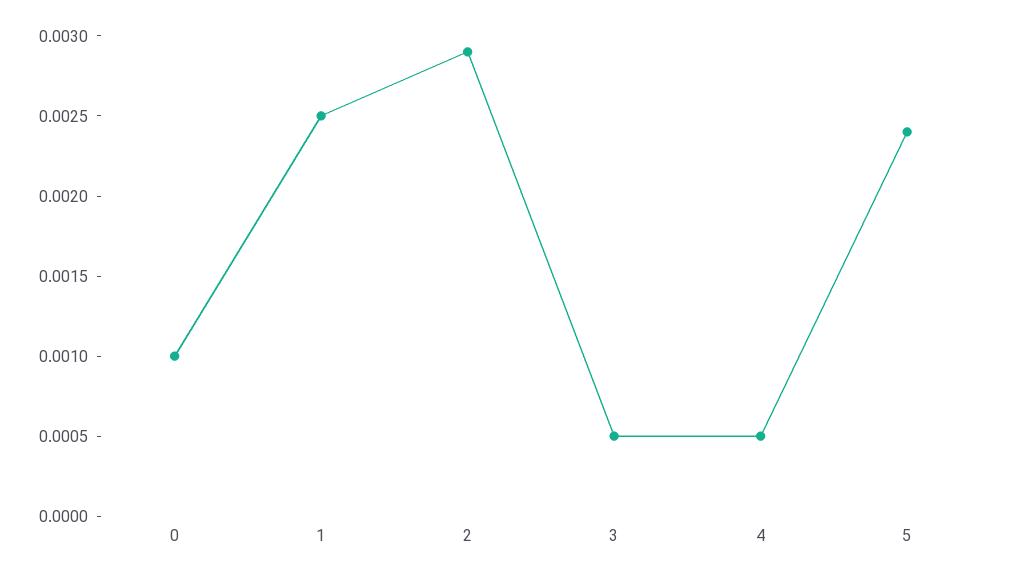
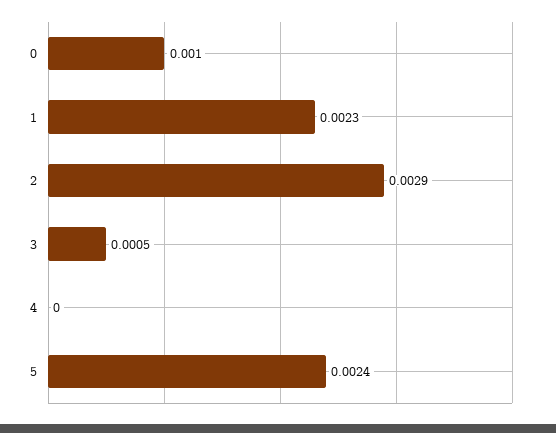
  {
    "0": 0.001,
-   "1": 0.0025,
+   "1": 0.0023,
    "2": 0.0029,
    "3": 0.0005,
-   "4": 0.0005,
+   "4": 0,
    "5": 0.0024
  }

